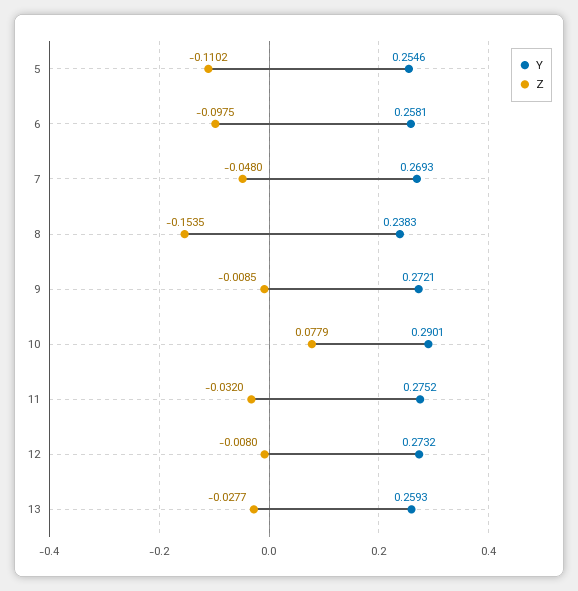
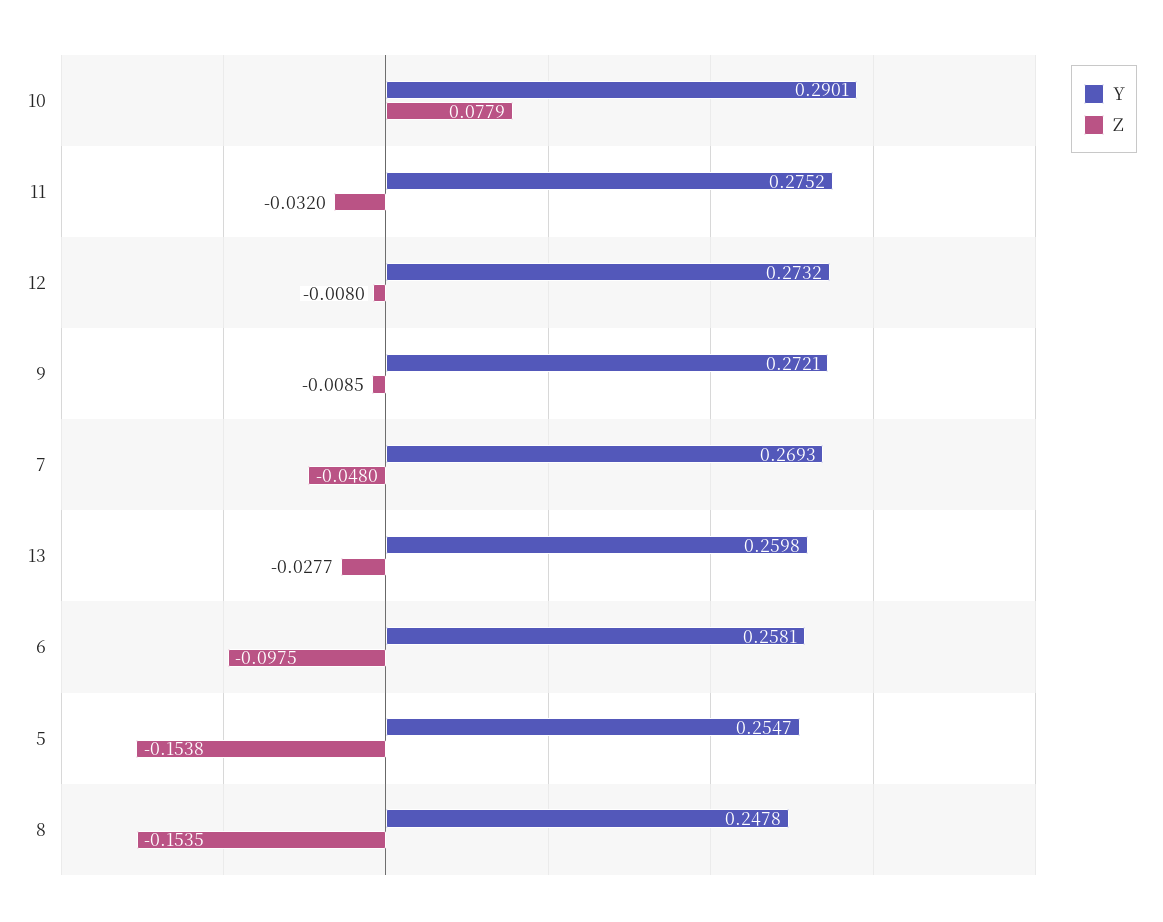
  {
    "Y": {
-     "5": 0.2546,
+     "5": 0.2547,
      "6": 0.2581,
      "7": 0.2693,
-     "8": 0.2383,
+     "8": 0.2478,
      "9": 0.2721,
      "10": 0.2901,
      "11": 0.2752,
      "12": 0.2732,
-     "13": 0.2593
+     "13": 0.2598
    },
    "Z": {
-     "5": -0.1102,
+     "5": -0.1538,
      "6": -0.0975,
      "7": -0.048,
      "8": -0.1535,
      "9": -0.0085,
      "10": 0.0779,
      "11": -0.032,
      "12": -0.008,
      "13": -0.0277
    }
  }

